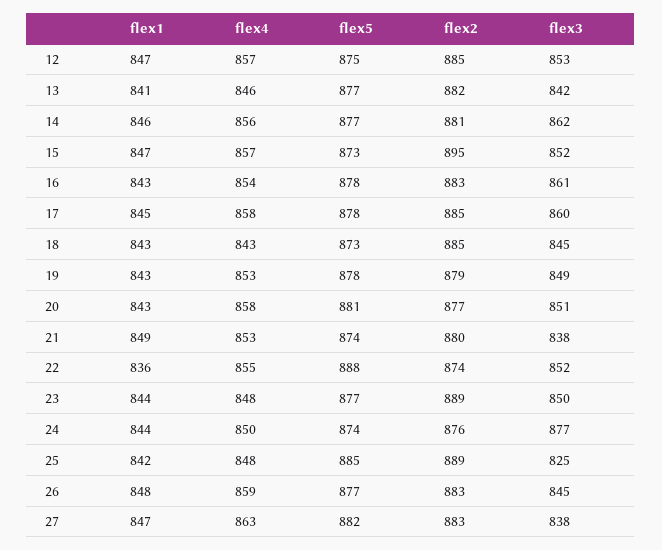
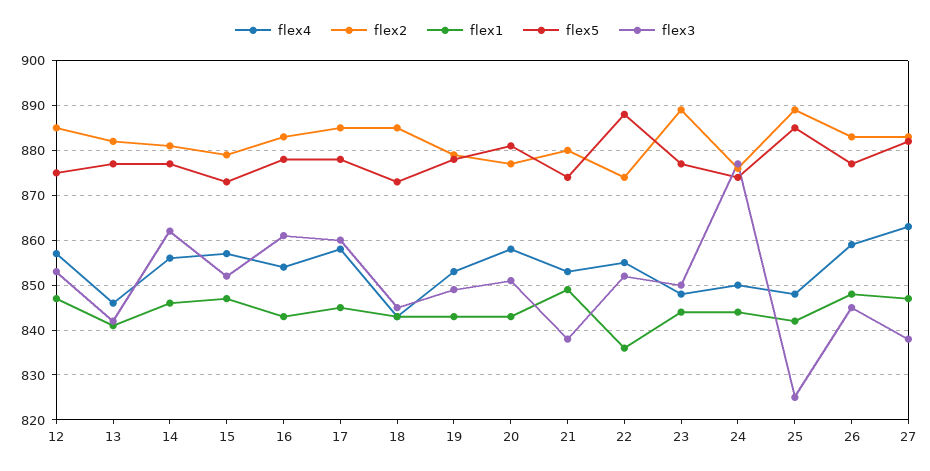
  {
    "flex1": {
      "12": 847,
      "13": 841,
      "14": 846,
      "15": 847,
      "16": 843,
      "17": 845,
      "18": 843,
      "19": 843,
      "20": 843,
      "21": 849,
      "22": 836,
      "23": 844,
      "24": 844,
      "25": 842,
      "26": 848,
      "27": 847
    },
    "flex4": {
      "12": 857,
      "13": 846,
      "14": 856,
      "15": 857,
      "16": 854,
      "17": 858,
      "18": 843,
      "19": 853,
      "20": 858,
      "21": 853,
      "22": 855,
      "23": 848,
      "24": 850,
      "25": 848,
      "26": 859,
      "27": 863
    },
    "flex5": {
      "12": 875,
      "13": 877,
      "14": 877,
      "15": 873,
      "16": 878,
      "17": 878,
      "18": 873,
      "19": 878,
      "20": 881,
      "21": 874,
      "22": 888,
      "23": 877,
      "24": 874,
      "25": 885,
      "26": 877,
      "27": 882
    },
    "flex2": {
      "12": 885,
      "13": 882,
      "14": 881,
-     "15": 895,
+     "15": 880,
      "16": 883,
      "17": 885,
      "18": 885,
      "19": 879,
      "20": 877,
      "21": 880,
      "22": 874,
      "23": 889,
      "24": 876,
      "25": 889,
      "26": 883,
      "27": 883
    },
    "flex3": {
      "12": 853,
      "13": 842,
      "14": 862,
      "15": 852,
      "16": 861,
      "17": 860,
      "18": 845,
      "19": 849,
      "20": 851,
      "21": 838,
      "22": 852,
      "23": 850,
      "24": 877,
      "25": 825,
      "26": 845,
      "27": 838
    }
  }

